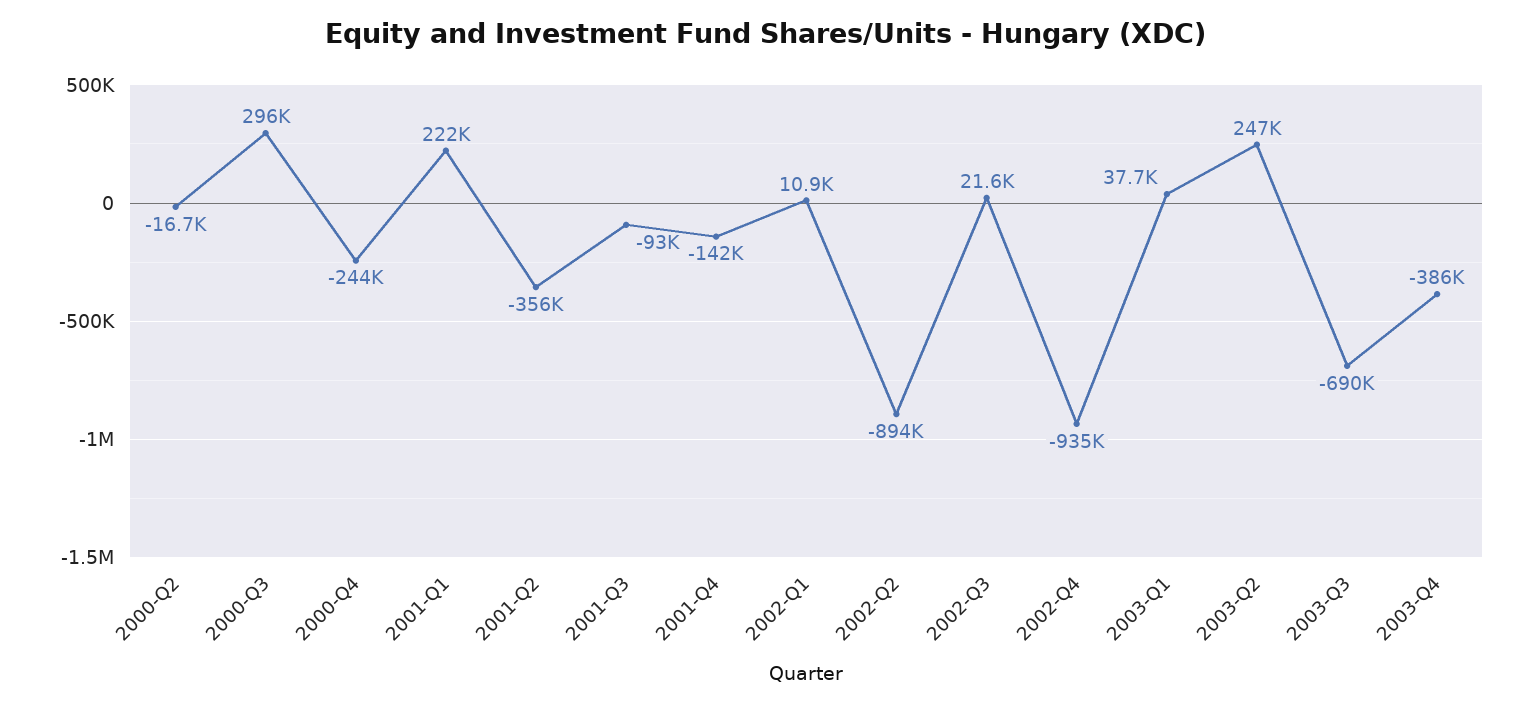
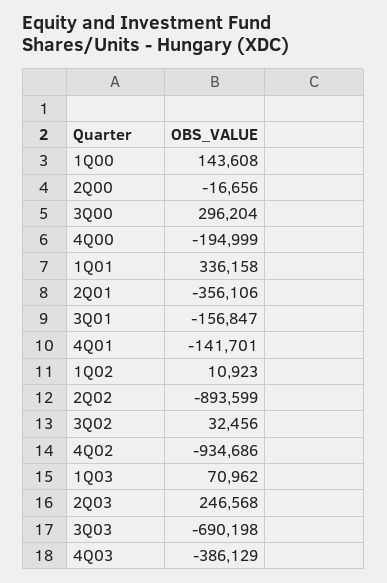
  {
    "2000-Q2": -16656,
    "2000-Q3": 296204,
-   "2000-Q4": -244000,
+   "2000-Q4": -194999,
-   "2001-Q1": 222000,
+   "2001-Q1": 336158,
    "2001-Q2": -356106,
-   "2001-Q3": -93000,
+   "2001-Q3": -156847,
    "2001-Q4": -141701,
    "2002-Q1": 10923,
    "2002-Q2": -893599,
-   "2002-Q3": 21600,
+   "2002-Q3": 32456,
    "2002-Q4": -934686,
-   "2003-Q1": 37700,
+   "2003-Q1": 70962,
    "2003-Q2": 246568,
    "2003-Q3": -690198,
-   "2003-Q4": -386129
+   "2003-Q4": -386129,
+   "1Q00": 143608
  }

